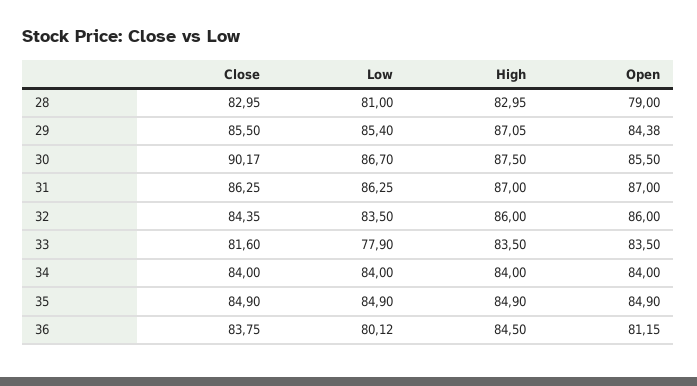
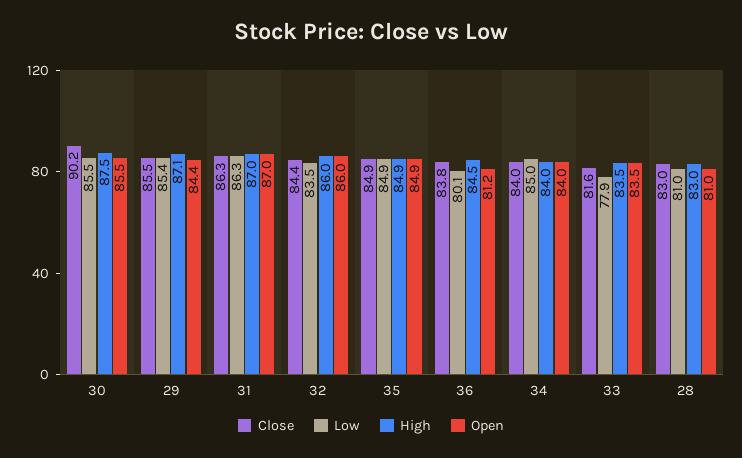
  {
    "Close": {
      "28": 82.95,
      "29": 85.5,
      "30": 90.17,
      "31": 86.25,
      "32": 84.35,
      "33": 81.6,
      "34": 84,
      "35": 84.9,
      "36": 83.75
    },
    "Low": {
      "28": 81,
      "29": 85.4,
-     "30": 86.7,
+     "30": 85.5,
      "31": 86.25,
      "32": 83.5,
      "33": 77.9,
-     "34": 84,
+     "34": 85,
      "35": 84.9,
      "36": 80.12
    },
    "High": {
      "28": 82.95,
      "29": 87.05,
      "30": 87.5,
      "31": 87,
      "32": 86,
      "33": 83.5,
      "34": 84,
      "35": 84.9,
      "36": 84.5
    },
    "Open": {
-     "28": 79,
+     "28": 81,
      "29": 84.38,
      "30": 85.5,
      "31": 87,
      "32": 86,
      "33": 83.5,
      "34": 84,
      "35": 84.9,
      "36": 81.15
    }
  }

